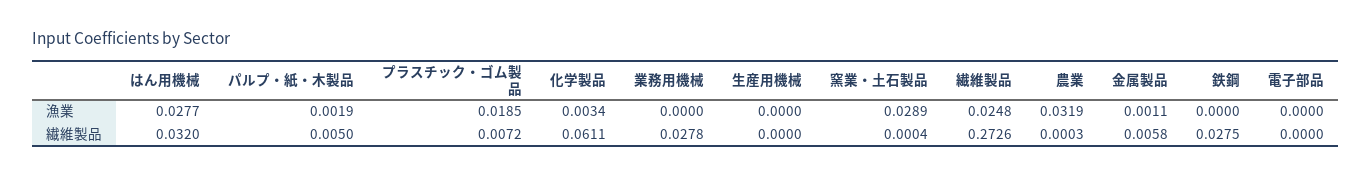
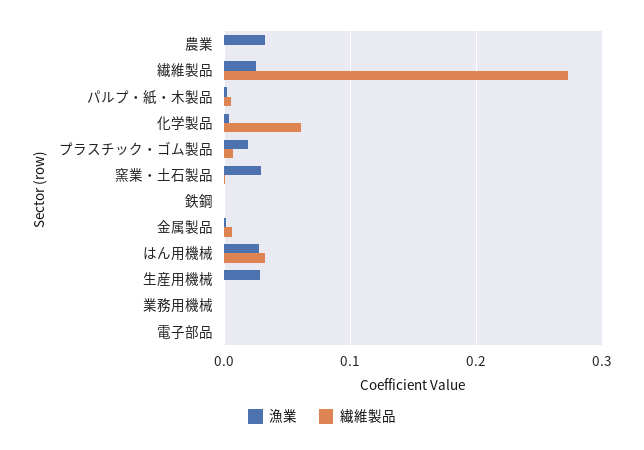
  {
    "漁業": {
      "はん用機械": 0.0277,
      "パルプ・紙・木製品": 0.0019,
      "プラスチック・ゴム製品": 0.0185,
      "化学製品": 0.0034,
      "業務用機械": 0,
-     "生産用機械": 0,
+     "生産用機械": 0.03,
      "窯業・土石製品": 0.0289,
      "繊維製品": 0.0248,
      "農業": 0.0319,
      "金属製品": 0.0011,
      "鉄鋼": 0,
      "電子部品": 0
    },
    "繊維製品": {
      "はん用機械": 0.032,
      "パルプ・紙・木製品": 0.005,
      "プラスチック・ゴム製品": 0.0072,
      "化学製品": 0.0611,
-     "業務用機械": 0.0278,
+     "業務用機械": 0,
      "生産用機械": 0,
      "窯業・土石製品": 0.0004,
      "繊維製品": 0.2726,
      "農業": 0.0003,
      "金属製品": 0.0058,
-     "鉄鋼": 0.0275,
+     "鉄鋼": 0,
      "電子部品": 0
    }
  }

